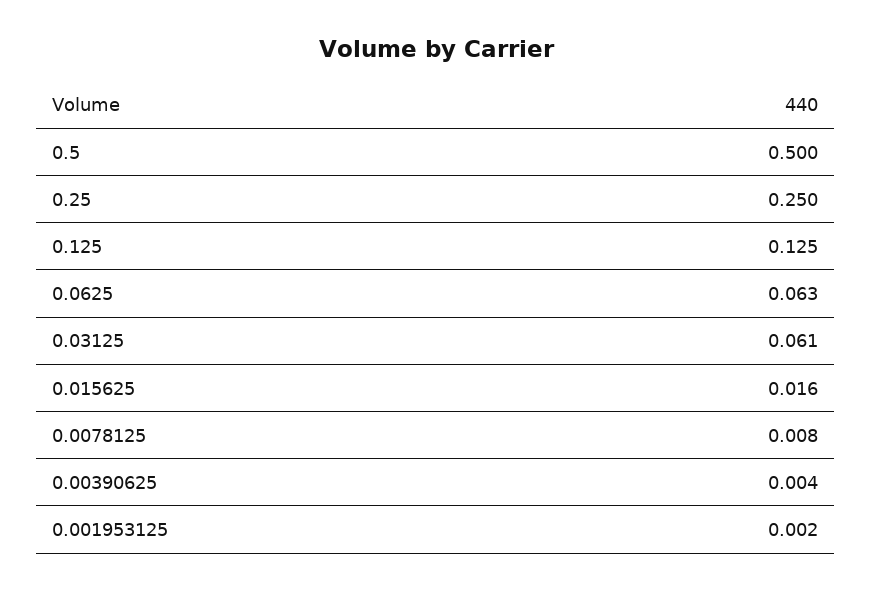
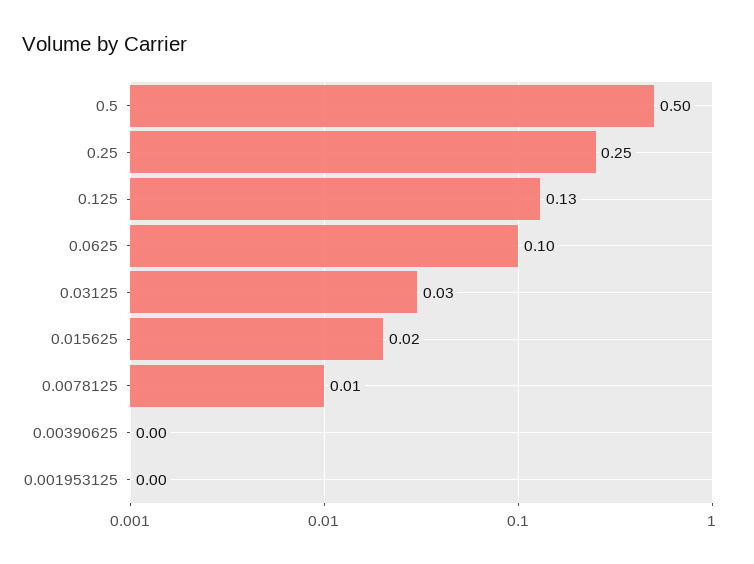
  {
    "0.5": 0.5,
    "0.25": 0.25,
    "0.125": 0.125,
-   "0.0625": 0.063,
+   "0.0625": 0.1,
-   "0.03125": 0.061,
+   "0.03125": 0.03,
    "0.015625": 0.016,
    "0.0078125": 0.008,
    "0.00390625": 0.004,
    "0.001953125": 0.002
  }

